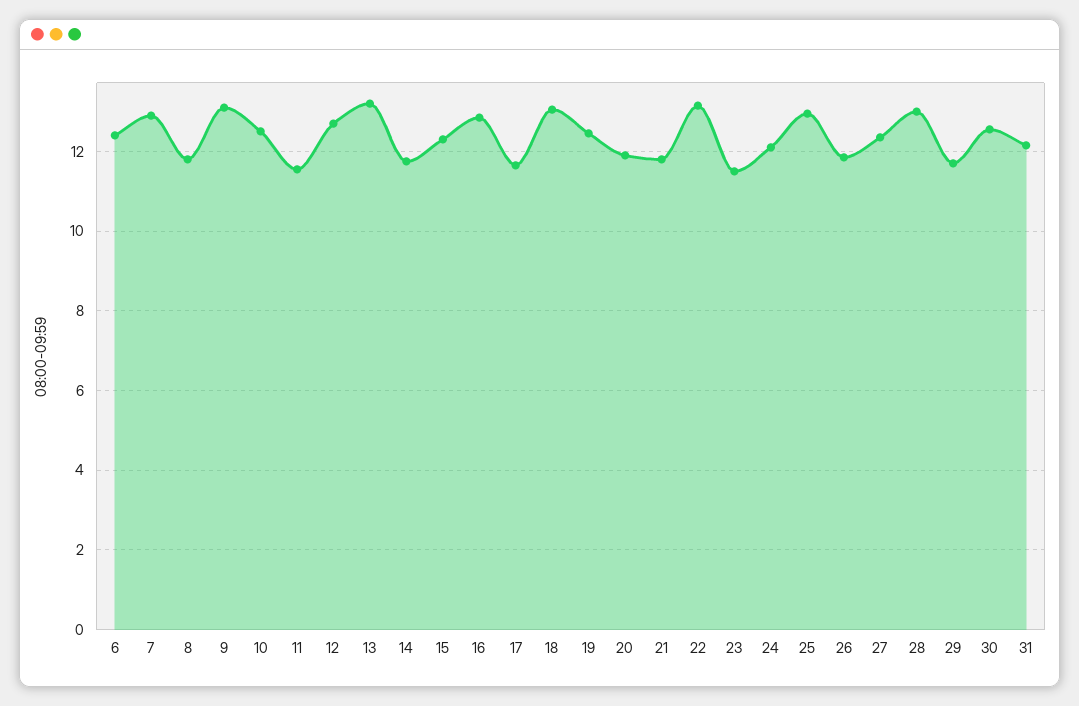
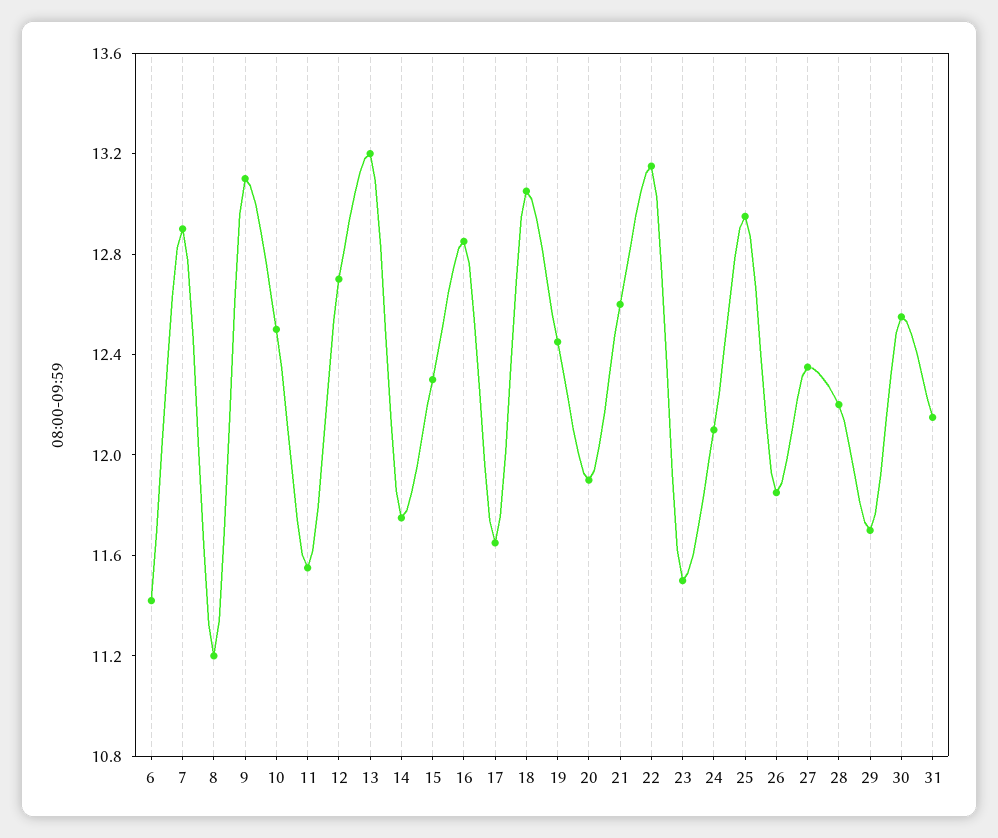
  {
-   "6": 12.4,
+   "6": 11.4,
    "7": 12.9,
-   "8": 11.8,
+   "8": 11.2,
    "9": 13.1,
    "10": 12.5,
    "11": 11.6,
    "12": 12.7,
    "13": 13.2,
    "14": 11.8,
    "15": 12.3,
    "16": 12.9,
    "17": 11.7,
    "18": 13.1,
    "19": 12.5,
    "20": 11.9,
-   "21": 11.8,
+   "21": 12.6,
    "22": 13.2,
    "23": 11.5,
    "24": 12.1,
    "25": 13,
    "26": 11.9,
    "27": 12.4,
-   "28": 13,
+   "28": 12.2,
    "29": 11.7,
    "30": 12.6,
    "31": 12.2
  }

